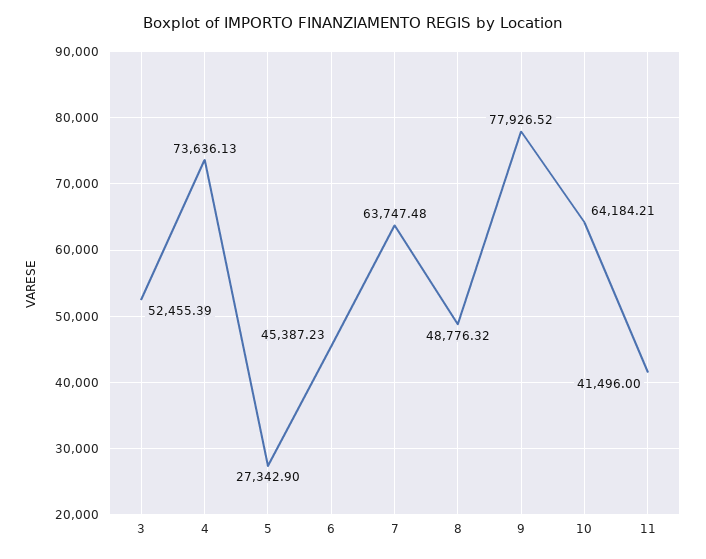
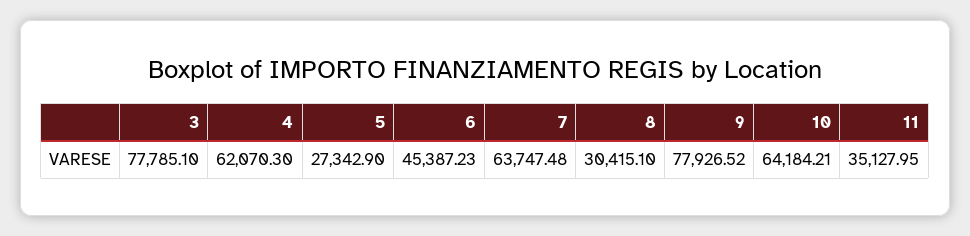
  {
-   "3": 52455.39,
+   "3": 77785.1,
-   "4": 73636.13,
+   "4": 62070.3,
    "5": 27342.9,
    "6": 45387.23,
    "7": 63747.48,
-   "8": 48776.32,
+   "8": 30415.1,
    "9": 77926.52,
    "10": 64184.21,
-   "11": 41496
+   "11": 35127.95
  }

